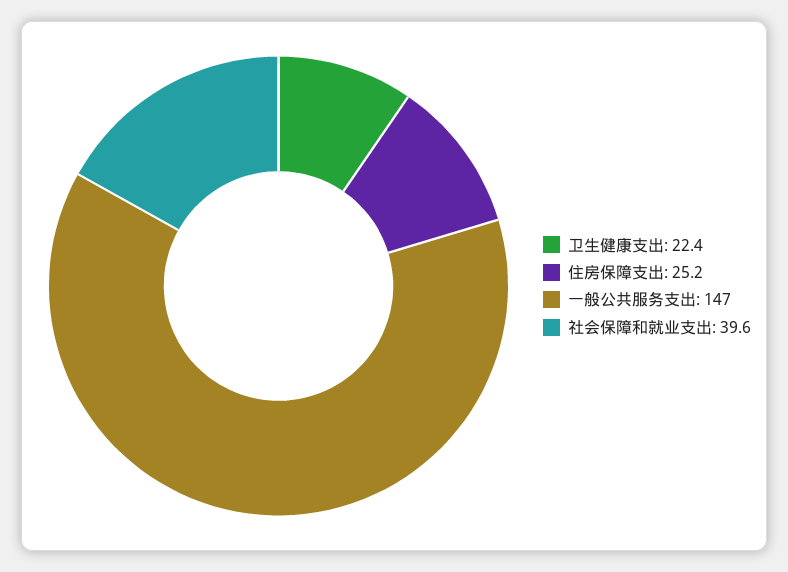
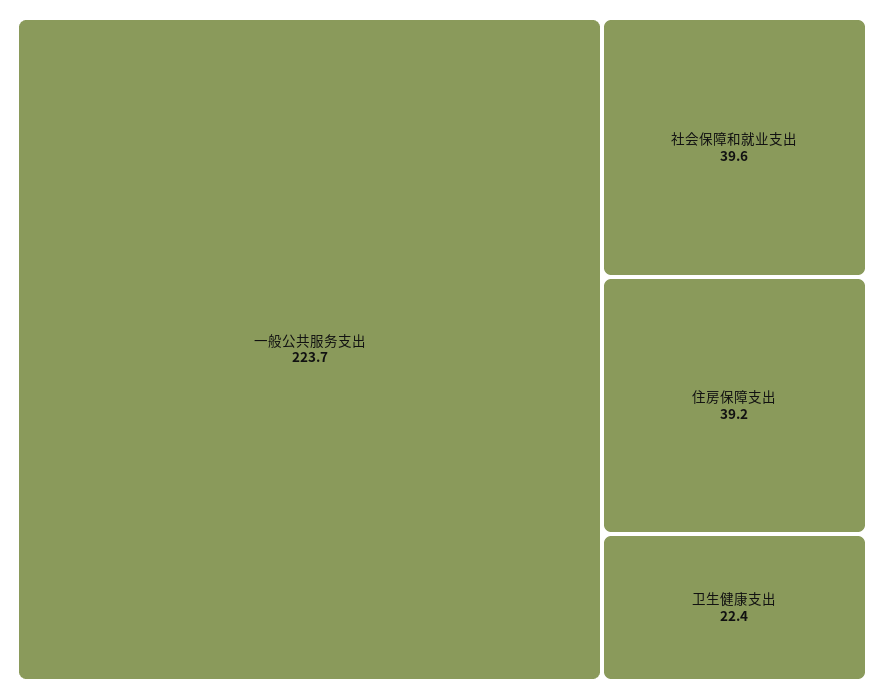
  {
    "卫生健康支出": 22.4,
-   "住房保障支出": 25.2,
+   "住房保障支出": 39.2,
-   "一般公共服务支出": 147,
+   "一般公共服务支出": 223.7,
    "社会保障和就业支出": 39.6
  }

